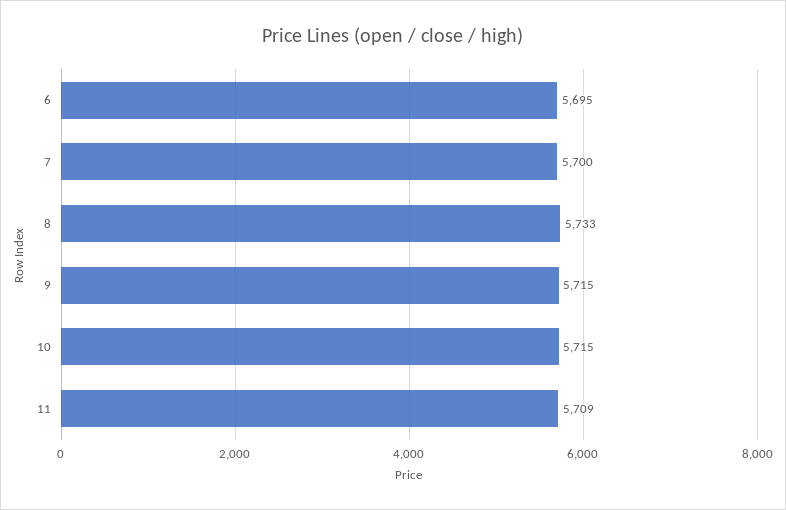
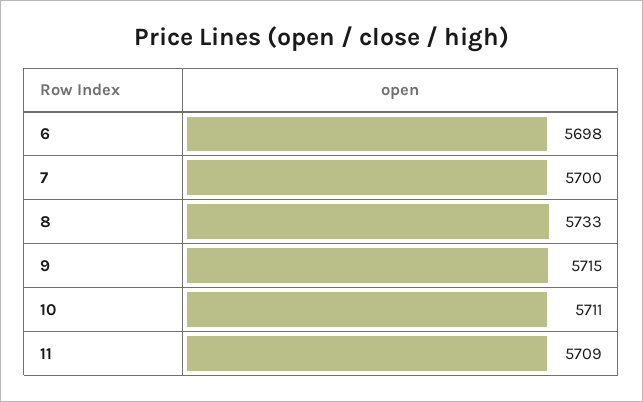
  {
-   "6": 5695,
+   "6": 5698,
    "7": 5700,
    "8": 5733,
    "9": 5715,
-   "10": 5715,
+   "10": 5711,
    "11": 5709
  }

